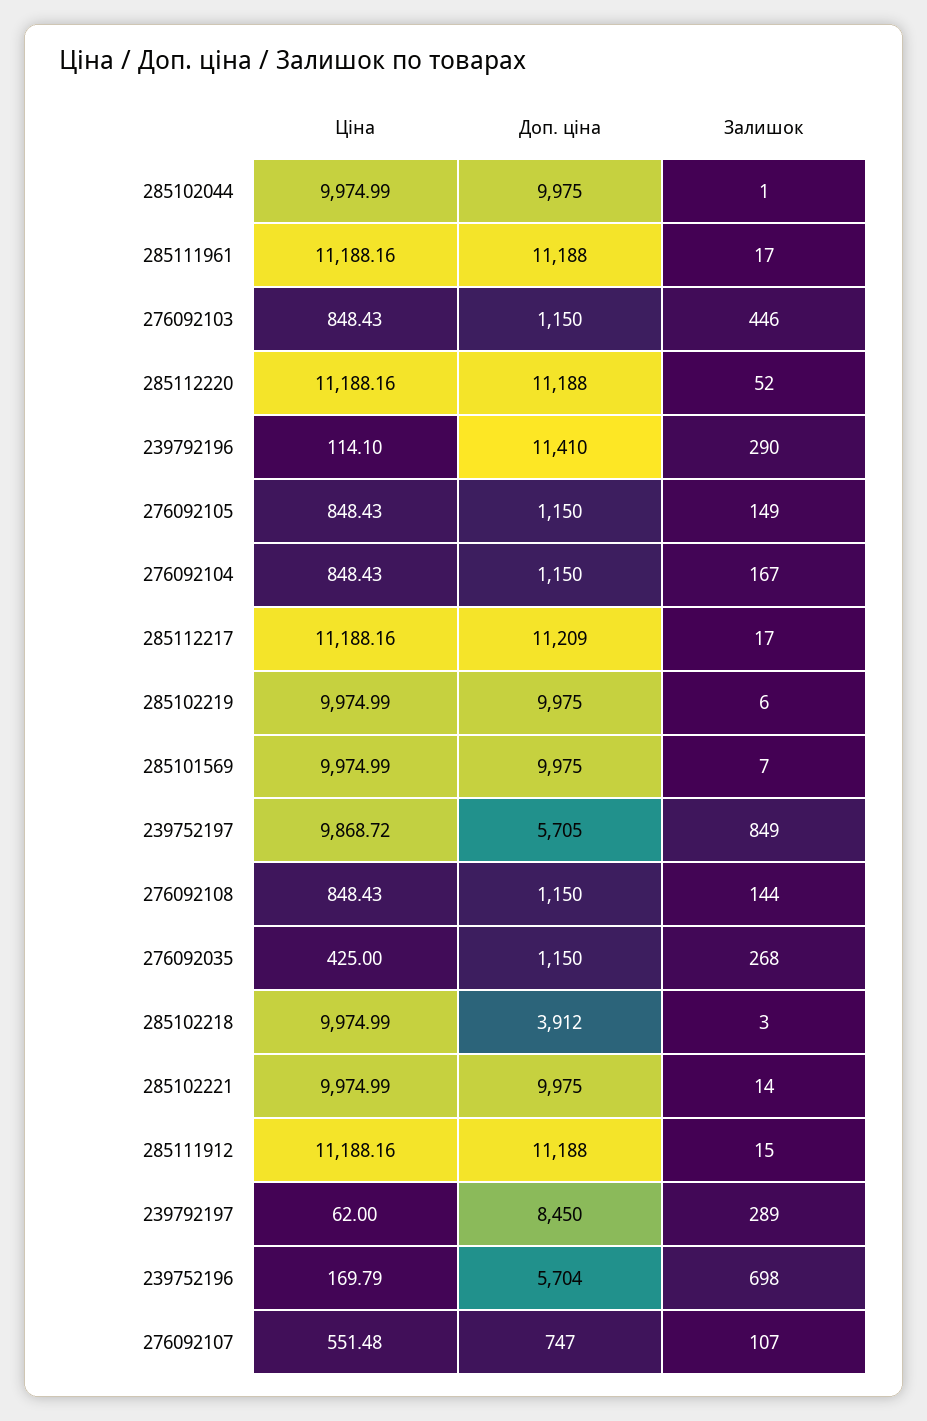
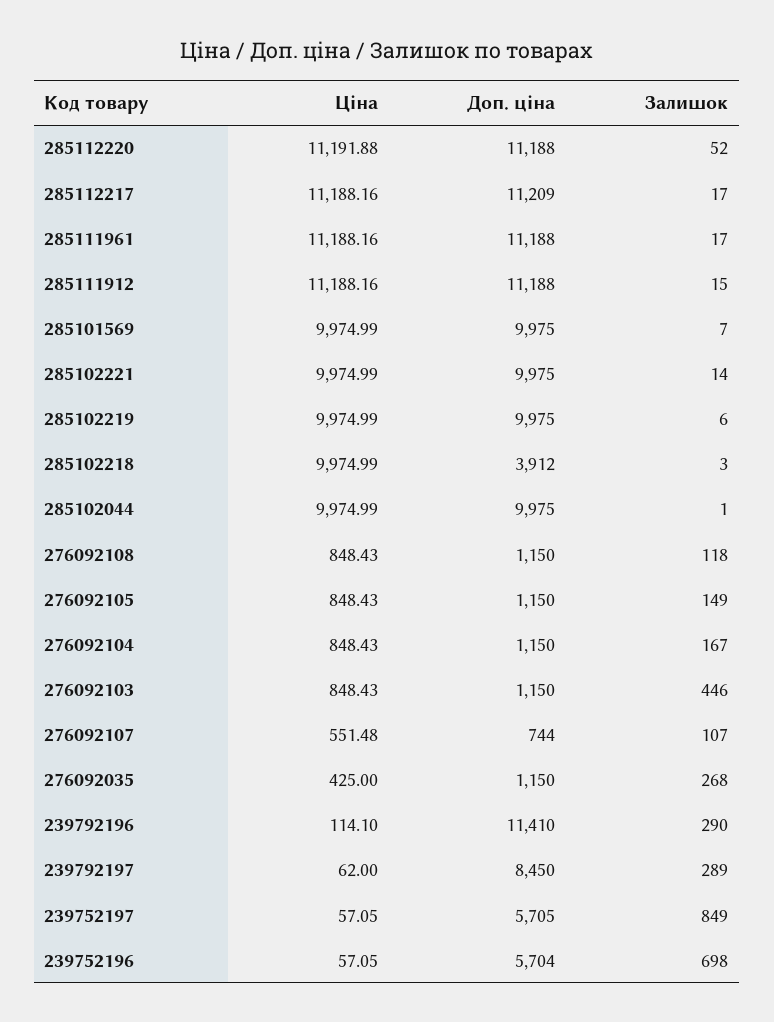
  {
    "Ціна": {
      "285102044": 9974.99,
      "285111961": 11188.16,
      "276092103": 848.43,
-     "285112220": 11188.16,
+     "285112220": 11191.88,
      "239792196": 114.1,
      "276092105": 848.43,
      "276092104": 848.43,
      "285112217": 11188.16,
      "285102219": 9974.99,
      "285101569": 9974.99,
-     "239752197": 9868.72,
+     "239752197": 57.05,
      "276092108": 848.43,
      "276092035": 425,
      "285102218": 9974.99,
      "285102221": 9974.99,
      "285111912": 11188.16,
      "239792197": 62,
-     "239752196": 169.79,
+     "239752196": 57.05,
      "276092107": 551.48
    },
    "Доп. ціна": {
      "285102044": 9975,
      "285111961": 11188,
      "276092103": 1150,
      "285112220": 11188,
      "239792196": 11410,
      "276092105": 1150,
      "276092104": 1150,
      "285112217": 11209,
      "285102219": 9975,
      "285101569": 9975,
      "239752197": 5705,
      "276092108": 1150,
      "276092035": 1150,
      "285102218": 3912,
      "285102221": 9975,
      "285111912": 11188,
      "239792197": 8450,
      "239752196": 5704,
-     "276092107": 747
+     "276092107": 744
    },
    "Залишок": {
      "285102044": 1,
      "285111961": 17,
      "276092103": 446,
      "285112220": 52,
      "239792196": 290,
      "276092105": 149,
      "276092104": 167,
      "285112217": 17,
      "285102219": 6,
      "285101569": 7,
      "239752197": 849,
-     "276092108": 144,
+     "276092108": 118,
      "276092035": 268,
      "285102218": 3,
      "285102221": 14,
      "285111912": 15,
      "239792197": 289,
      "239752196": 698,
      "276092107": 107
    }
  }

